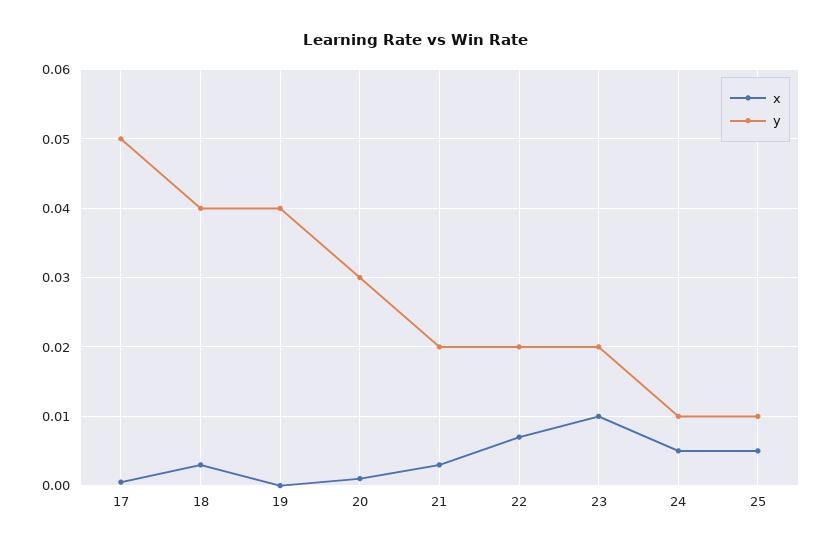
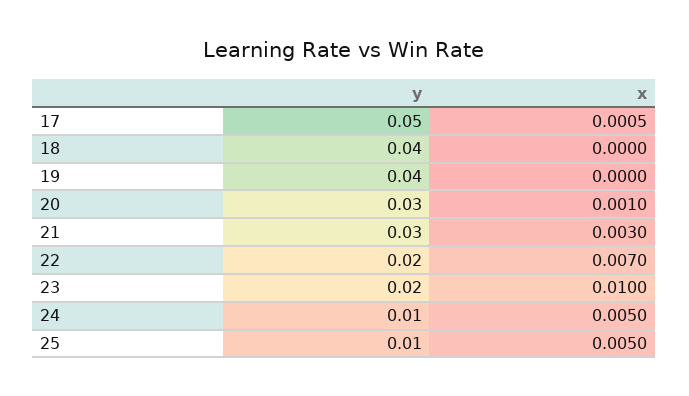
  {
    "x": {
      "17": 0.0005,
-     "18": 0.003,
+     "18": 0,
      "19": 0,
      "20": 0.001,
      "21": 0.003,
      "22": 0.007,
      "23": 0.01,
      "24": 0.005,
      "25": 0.005
    },
    "y": {
      "17": 0.05,
      "18": 0.04,
      "19": 0.04,
      "20": 0.03,
-     "21": 0.02,
+     "21": 0.03,
      "22": 0.02,
      "23": 0.02,
      "24": 0.01,
      "25": 0.01
    }
  }

